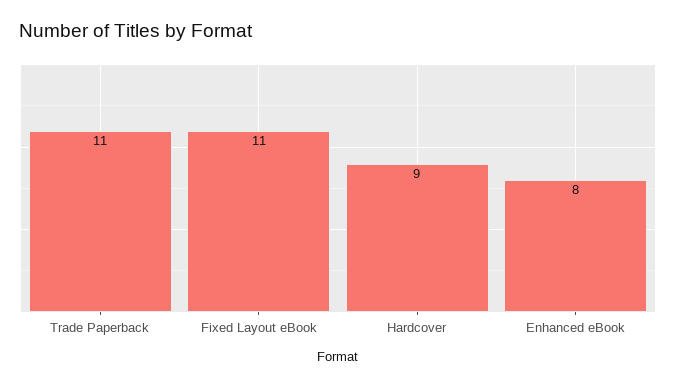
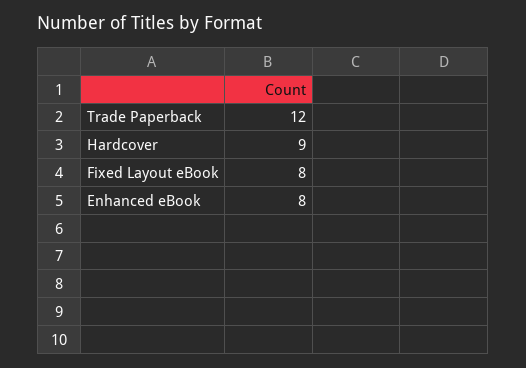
  {
-   "Trade Paperback": 11,
+   "Trade Paperback": 12,
-   "Fixed Layout eBook": 11,
+   "Fixed Layout eBook": 8,
    "Hardcover": 9,
    "Enhanced eBook": 8
  }

